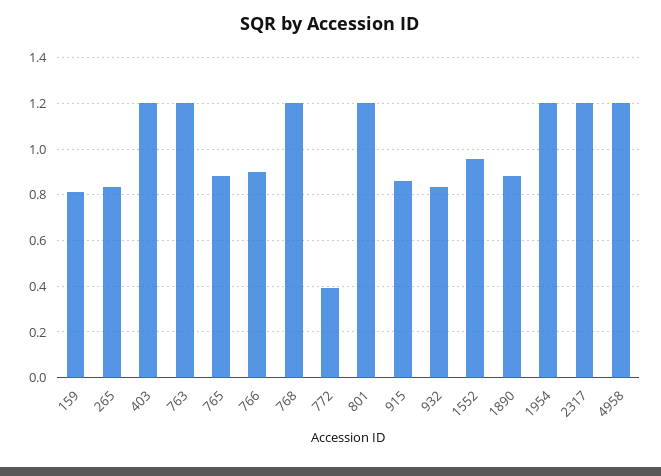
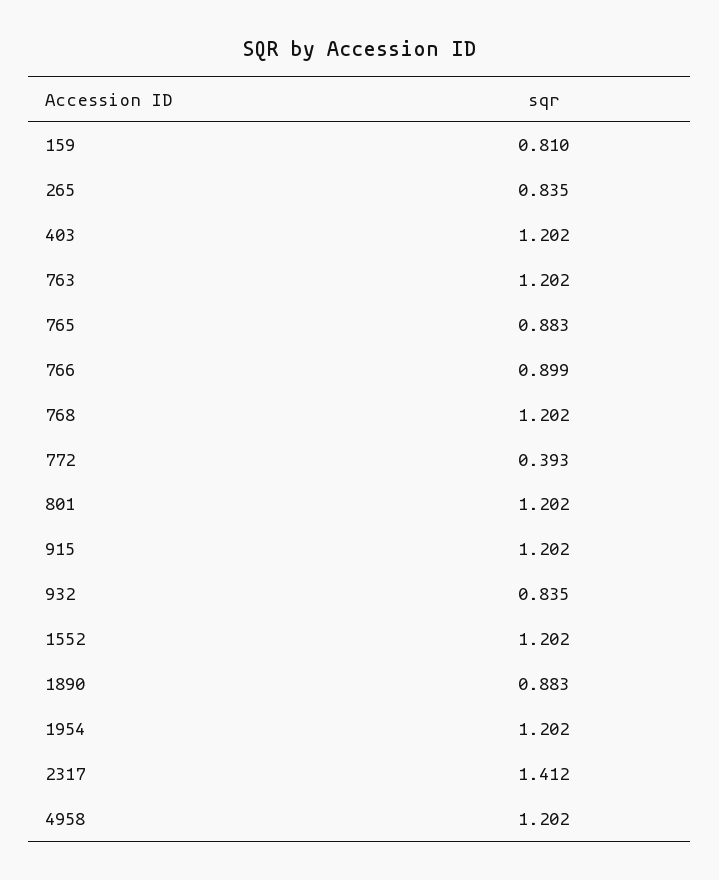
  {
    "159": 0.81,
    "265": 0.835,
    "403": 1.202,
    "763": 1.202,
    "765": 0.883,
    "766": 0.899,
    "768": 1.202,
    "772": 0.393,
    "801": 1.202,
-   "915": 0.85,
+   "915": 1.202,
    "932": 0.835,
-   "1552": 0.95,
+   "1552": 1.202,
    "1890": 0.883,
    "1954": 1.202,
-   "2317": 1.2,
+   "2317": 1.412,
    "4958": 1.202
  }

